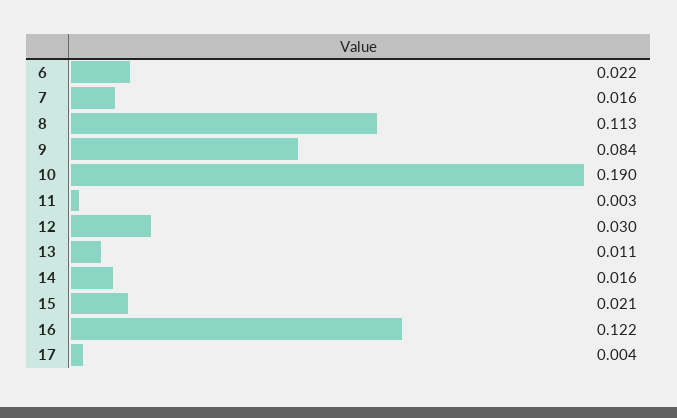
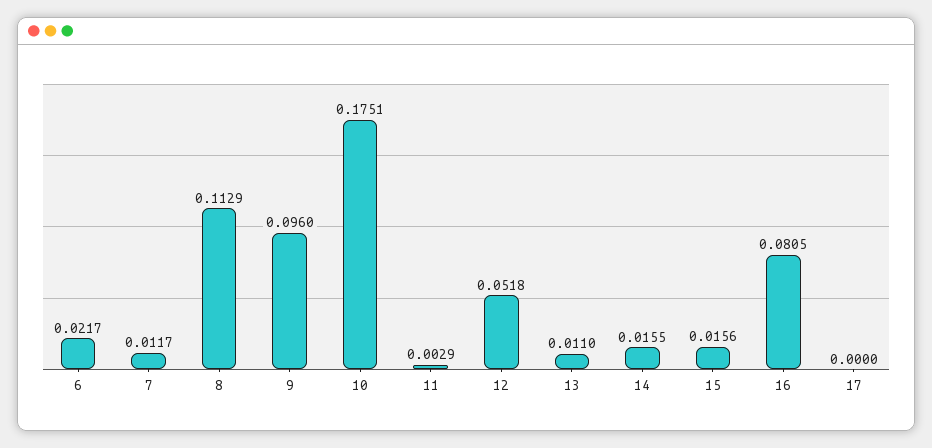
  {
    "6": 0.0217,
-   "7": 0.016,
+   "7": 0.0117,
    "8": 0.1129,
-   "9": 0.084,
+   "9": 0.096,
-   "10": 0.19,
+   "10": 0.1751,
    "11": 0.0029,
-   "12": 0.03,
+   "12": 0.0518,
    "13": 0.011,
    "14": 0.0155,
-   "15": 0.021,
+   "15": 0.0156,
-   "16": 0.122,
+   "16": 0.0805,
-   "17": 0.004
+   "17": 0
  }

